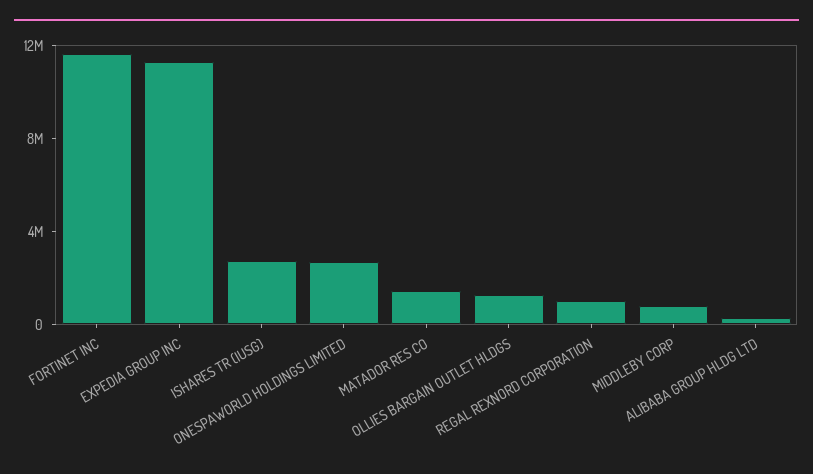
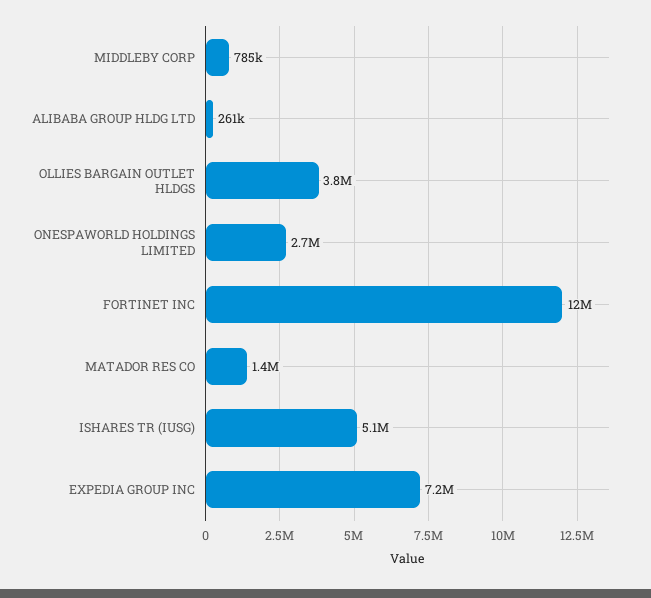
  {
    "FORTINET INC": 12000000,
-   "EXPEDIA GROUP INC": 11000000,
+   "EXPEDIA GROUP INC": 7200000,
-   "ISHARES TR (IUSG)": 3000000,
+   "ISHARES TR (IUSG)": 5100000,
    "ONESPAWORLD HOLDINGS LIMITED": 2700000,
    "MATADOR RES CO": 1400000,
-   "OLLIES BARGAIN OUTLET HLDGS": 1000000,
+   "OLLIES BARGAIN OUTLET HLDGS": 3800000,
-   "REGAL REXNORD CORPORATION": 1000000,
    "MIDDLEBY CORP": 785000,
    "ALIBABA GROUP HLDG LTD": 261000
  }

